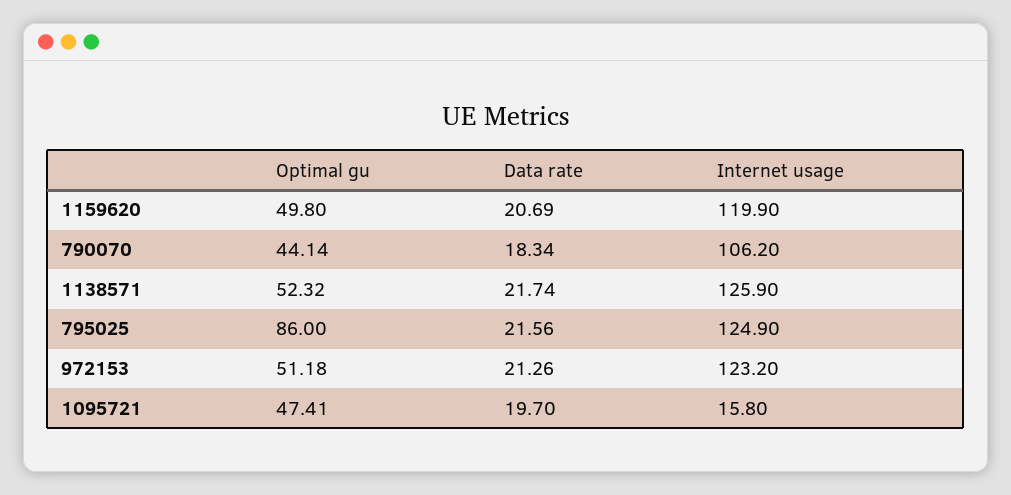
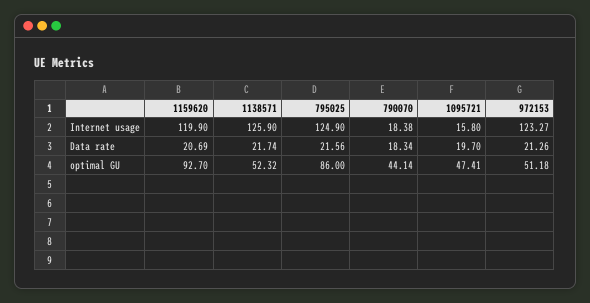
  {
    "Optimal gu": {
-     "1159620": 49.8,
+     "1159620": 92.7,
      "790070": 44.14,
      "1138571": 52.32,
      "795025": 86,
      "972153": 51.18,
      "1095721": 47.41
    },
    "Data rate": {
      "1159620": 20.69,
      "790070": 18.34,
      "1138571": 21.74,
      "795025": 21.56,
      "972153": 21.26,
      "1095721": 19.7
    },
    "Internet usage": {
      "1159620": 119.9,
-     "790070": 106.2,
+     "790070": 18.38,
      "1138571": 125.9,
      "795025": 124.9,
-     "972153": 123.2,
+     "972153": 123.27,
      "1095721": 15.8
    }
  }

